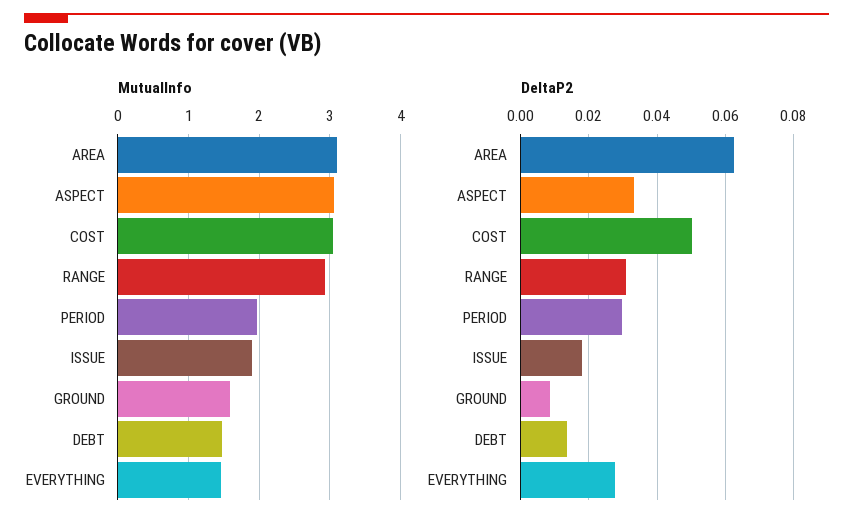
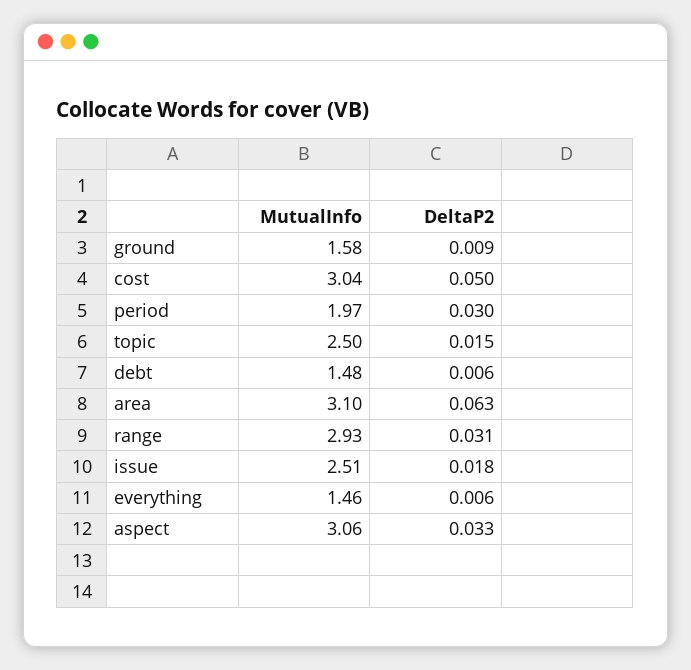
  {
    "MutualInfo": {
      "AREA": 3.1,
      "ASPECT": 3.06,
      "COST": 3.04,
      "RANGE": 2.93,
      "PERIOD": 1.97,
-     "ISSUE": 1.9,
+     "ISSUE": 2.51,
      "GROUND": 1.58,
      "DEBT": 1.48,
-     "EVERYTHING": 1.46
+     "EVERYTHING": 1.46,
+     "topic": 2.5
    },
    "DeltaP2": {
      "AREA": 0.063,
      "ASPECT": 0.033,
      "COST": 0.05,
      "RANGE": 0.031,
      "PERIOD": 0.03,
      "ISSUE": 0.018,
      "GROUND": 0.009,
-     "DEBT": 0.014,
+     "DEBT": 0.006,
-     "EVERYTHING": 0.028
+     "EVERYTHING": 0.006,
+     "topic": 0.015
    }
  }

